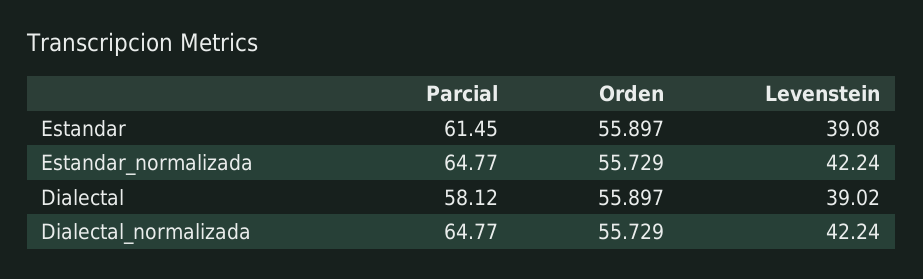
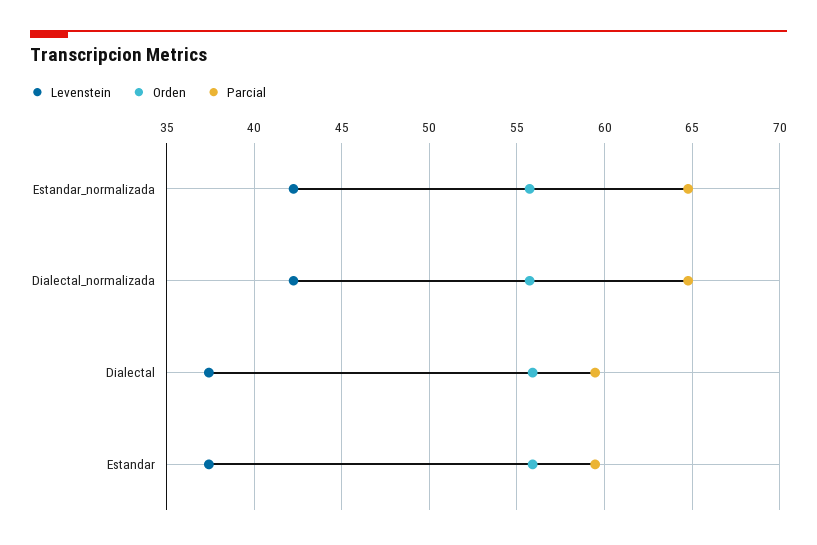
  {
    "Parcial": {
-     "Estandar": 61.45,
+     "Estandar": 59.5,
      "Estandar_normalizada": 64.77,
-     "Dialectal": 58.12,
+     "Dialectal": 59.5,
      "Dialectal_normalizada": 64.77
    },
    "Orden": {
      "Estandar": 55.897,
      "Estandar_normalizada": 55.729,
      "Dialectal": 55.897,
      "Dialectal_normalizada": 55.729
    },
    "Levenstein": {
-     "Estandar": 39.08,
+     "Estandar": 37.5,
      "Estandar_normalizada": 42.24,
-     "Dialectal": 39.02,
+     "Dialectal": 37.5,
      "Dialectal_normalizada": 42.24
    }
  }

